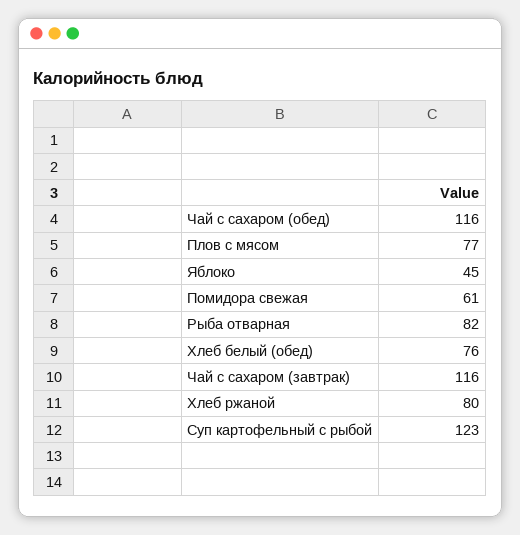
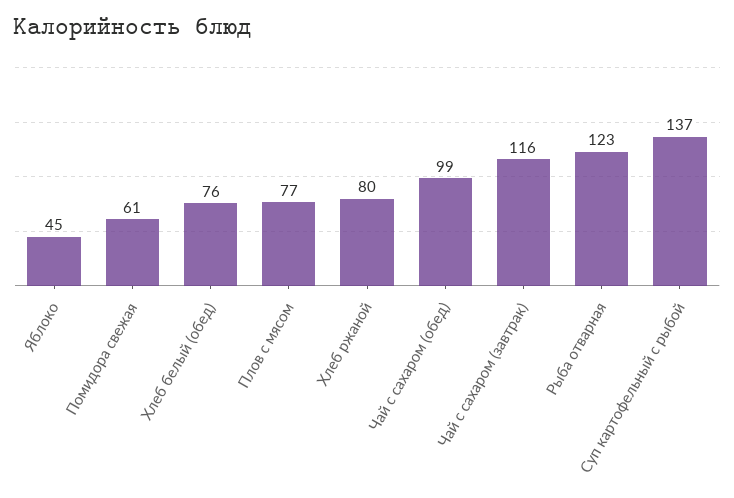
  {
-   "Чай с сахаром (обед)": 116,
+   "Чай с сахаром (обед)": 99,
    "Плов с мясом": 77,
    "Яблоко": 45,
    "Помидора свежая": 61,
-   "Рыба отварная": 82,
+   "Рыба отварная": 123,
    "Хлеб белый (обед)": 76,
    "Чай с сахаром (завтрак)": 116,
    "Хлеб ржаной": 80,
-   "Суп картофельный с рыбой": 123
+   "Суп картофельный с рыбой": 137
  }

